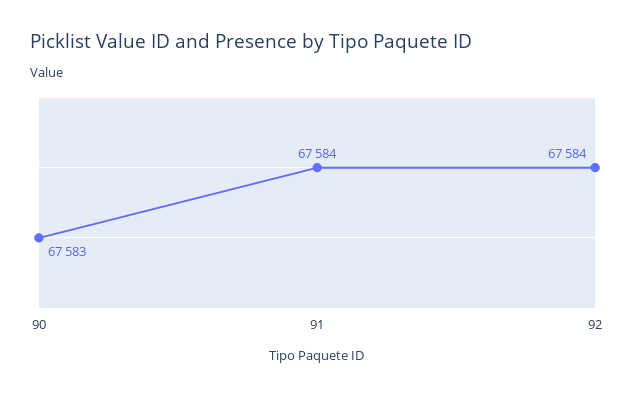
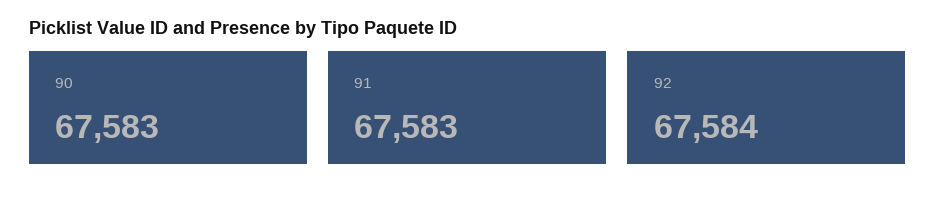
  {
    "90": 67583,
-   "91": 67584,
+   "91": 67583,
    "92": 67584
  }

